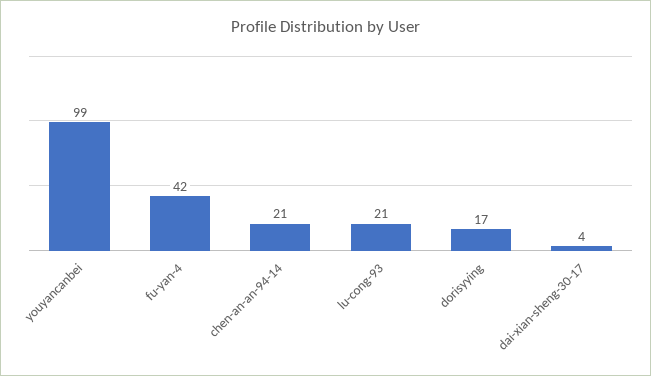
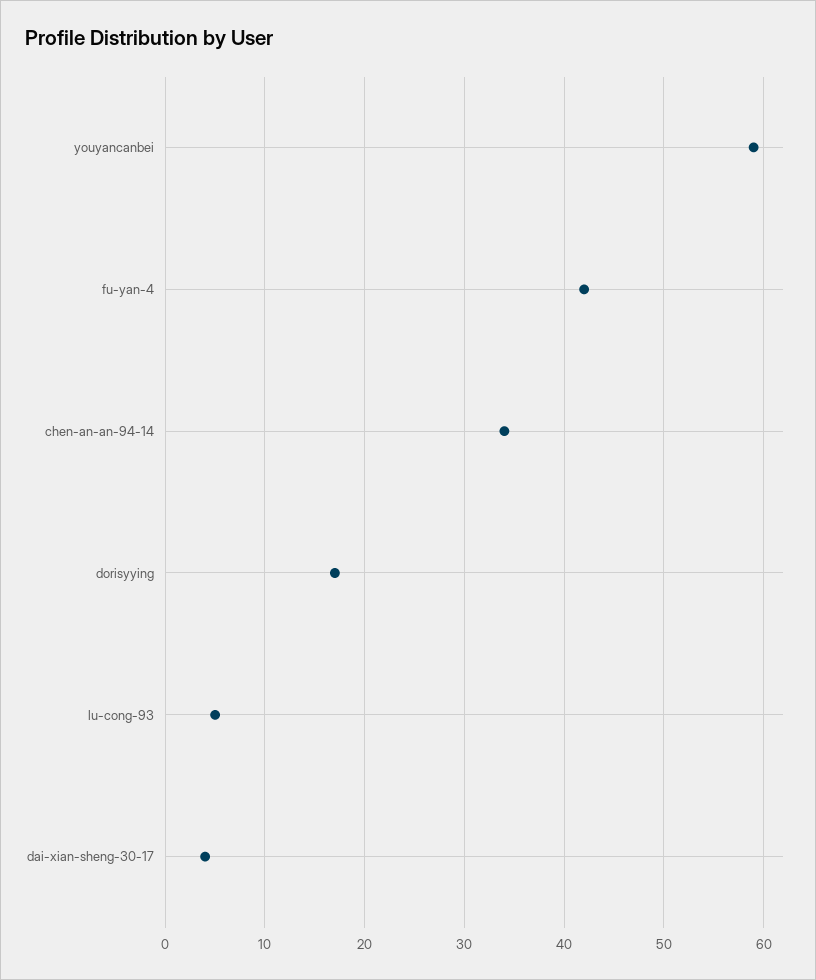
  {
-   "youyancanbei": 99,
+   "youyancanbei": 59,
    "fu-yan-4": 42,
-   "chen-an-an-94-14": 21,
+   "chen-an-an-94-14": 34,
-   "lu-cong-93": 21,
+   "lu-cong-93": 5,
    "dorisyying": 17,
    "dai-xian-sheng-30-17": 4
  }

